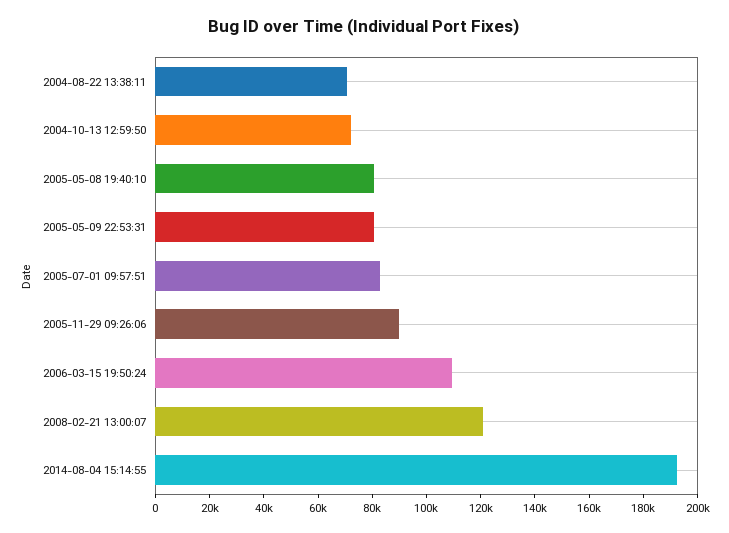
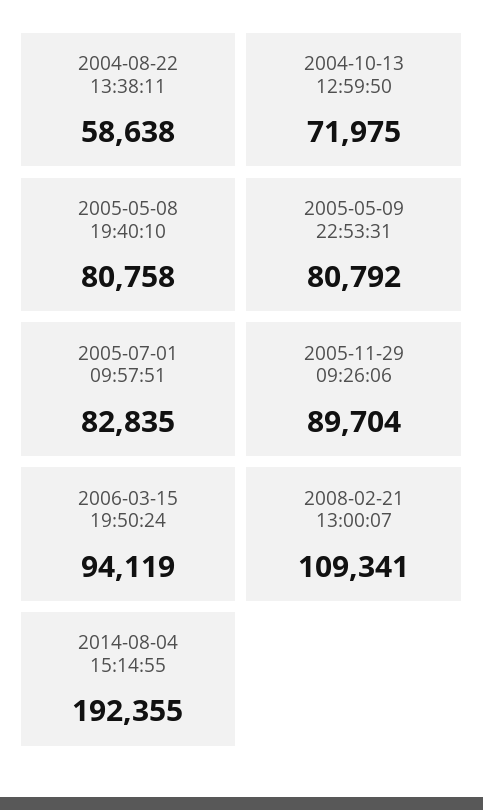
  {
-   "2004-08-22 13:38:11": 70000,
+   "2004-08-22 13:38:11": 58638,
    "2004-10-13 12:59:50": 71975,
    "2005-05-08 19:40:10": 80758,
    "2005-05-09 22:53:31": 80792,
    "2005-07-01 09:57:51": 82835,
    "2005-11-29 09:26:06": 89704,
-   "2006-03-15 19:50:24": 110000,
+   "2006-03-15 19:50:24": 94119,
-   "2008-02-21 13:00:07": 120000,
+   "2008-02-21 13:00:07": 109341,
    "2014-08-04 15:14:55": 192355
  }

